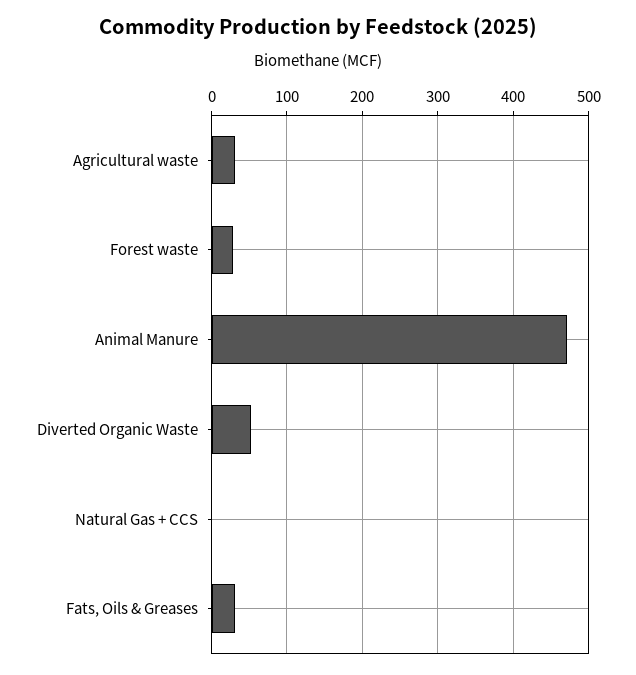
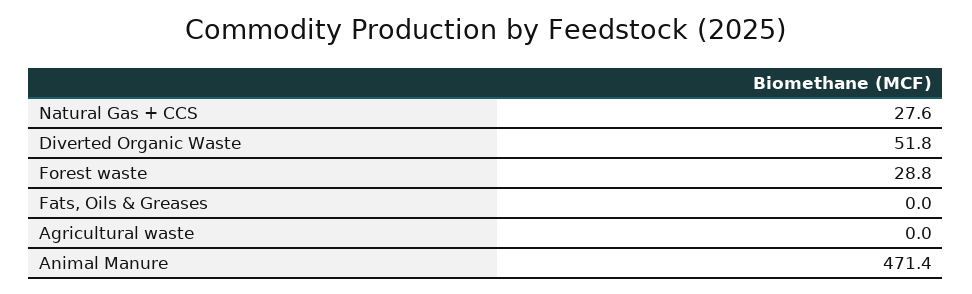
  {
-   "Agricultural waste": 30,
+   "Agricultural waste": 0,
    "Forest waste": 28.8,
    "Animal Manure": 471.4,
    "Diverted Organic Waste": 51.8,
-   "Natural Gas + CCS": 0,
+   "Natural Gas + CCS": 27.6,
-   "Fats, Oils & Greases": 30
+   "Fats, Oils & Greases": 0
  }

